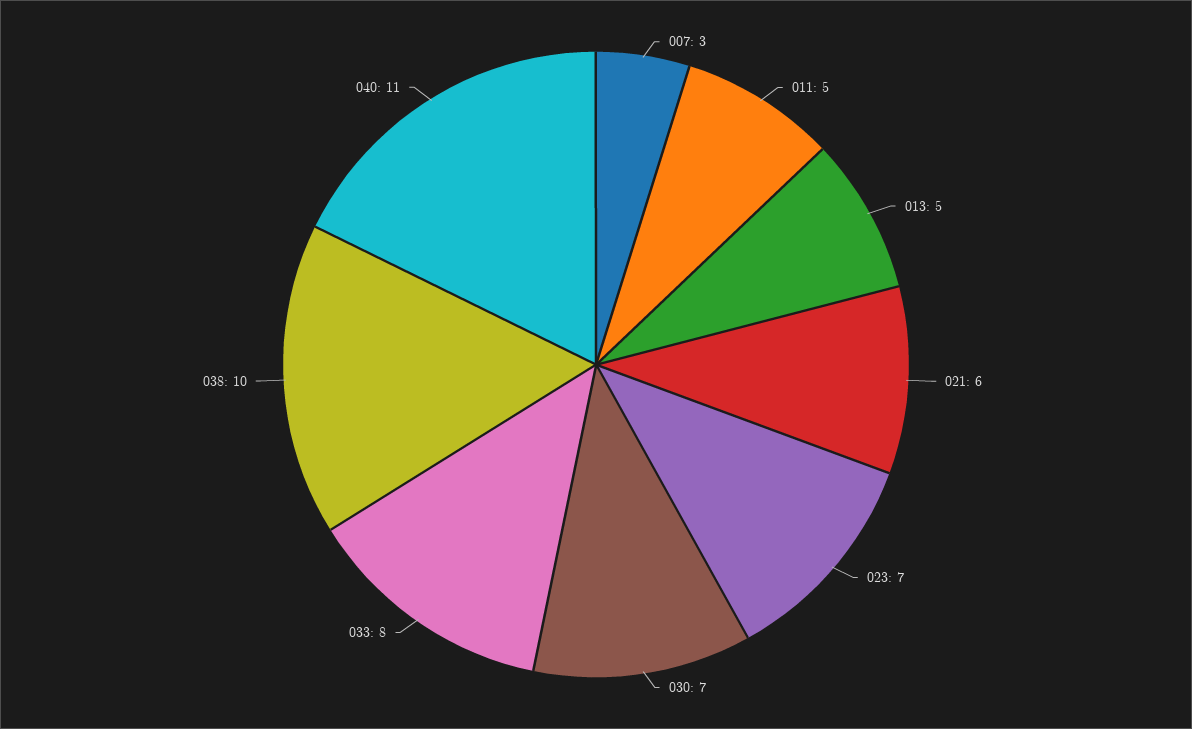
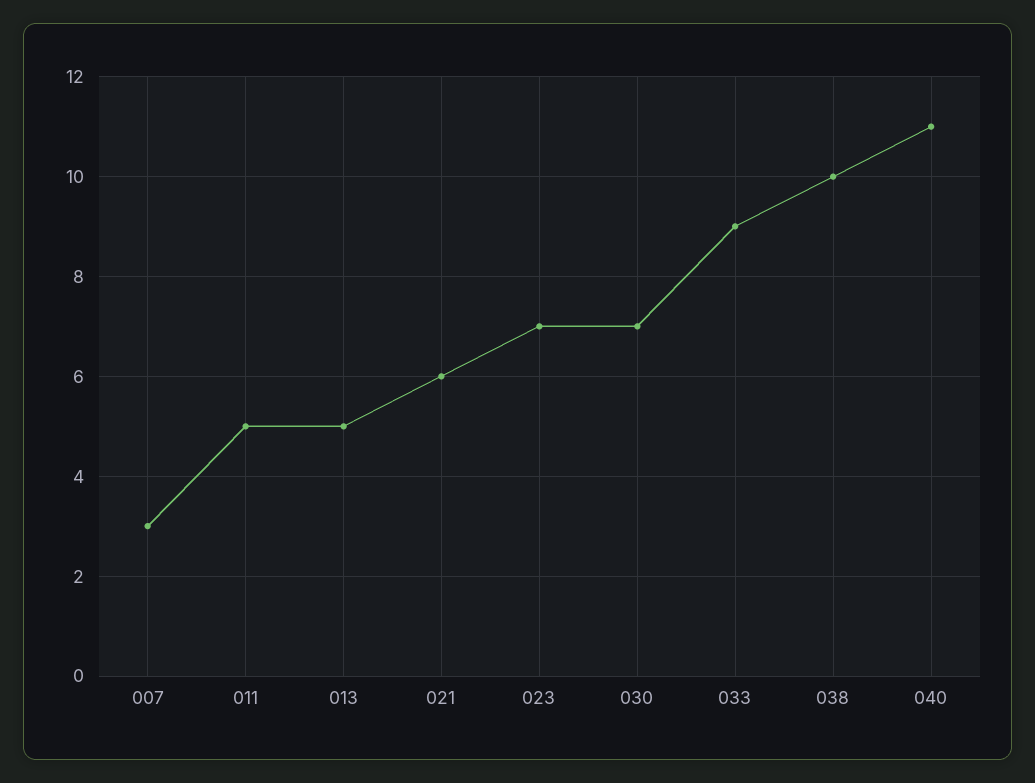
  {
    "007": 3,
    "011": 5,
    "013": 5,
    "021": 6,
    "023": 7,
    "030": 7,
-   "033": 8,
+   "033": 9,
    "038": 10,
    "040": 11
  }

